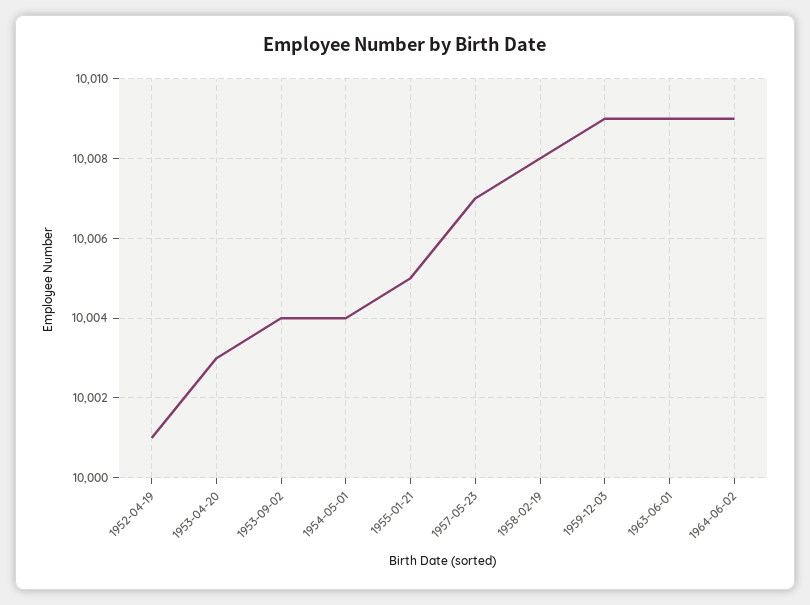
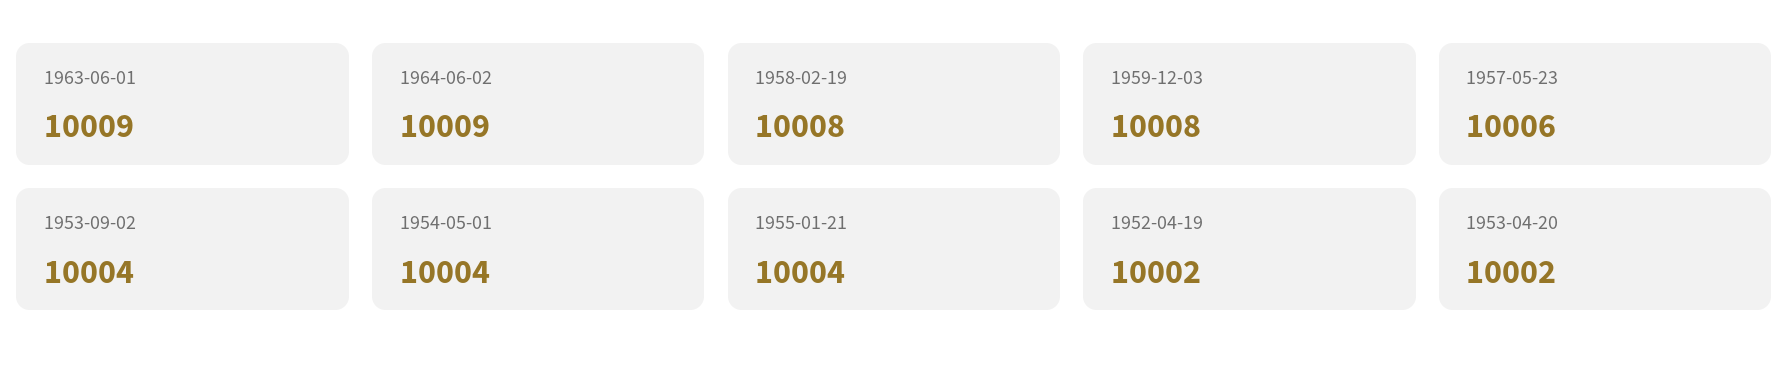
  {
-   "1952-04-19": 10001,
+   "1952-04-19": 10002,
-   "1953-04-20": 10003,
+   "1953-04-20": 10002,
    "1953-09-02": 10004,
    "1954-05-01": 10004,
-   "1955-01-21": 10005,
+   "1955-01-21": 10004,
-   "1957-05-23": 10007,
+   "1957-05-23": 10006,
    "1958-02-19": 10008,
-   "1959-12-03": 10009,
+   "1959-12-03": 10008,
    "1963-06-01": 10009,
    "1964-06-02": 10009
  }

